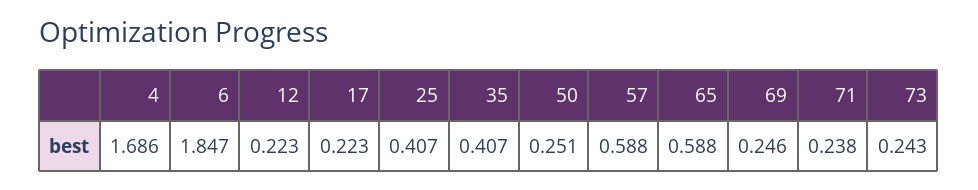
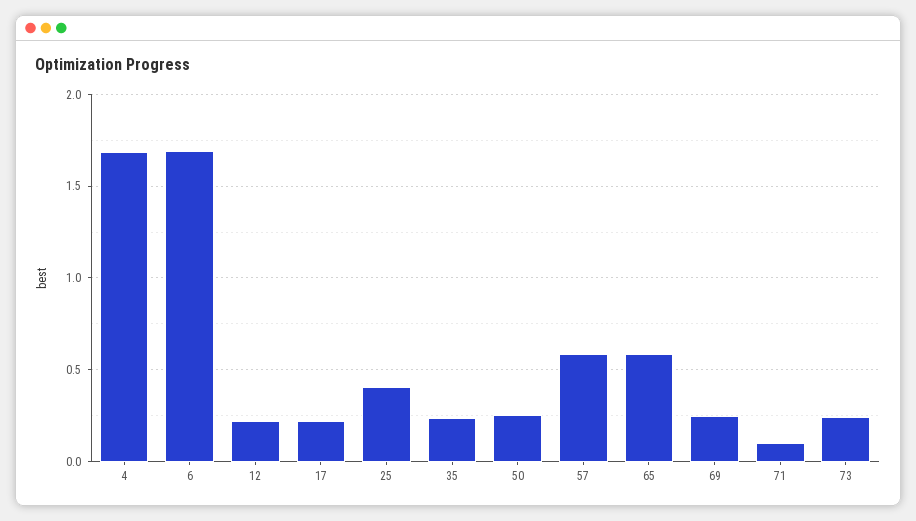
  {
    "4": 1.686,
-   "6": 1.847,
+   "6": 1.7,
    "12": 0.223,
    "17": 0.223,
    "25": 0.407,
-   "35": 0.407,
+   "35": 0.25,
    "50": 0.251,
    "57": 0.588,
    "65": 0.588,
    "69": 0.246,
-   "71": 0.238,
+   "71": 0.1,
    "73": 0.243
  }

